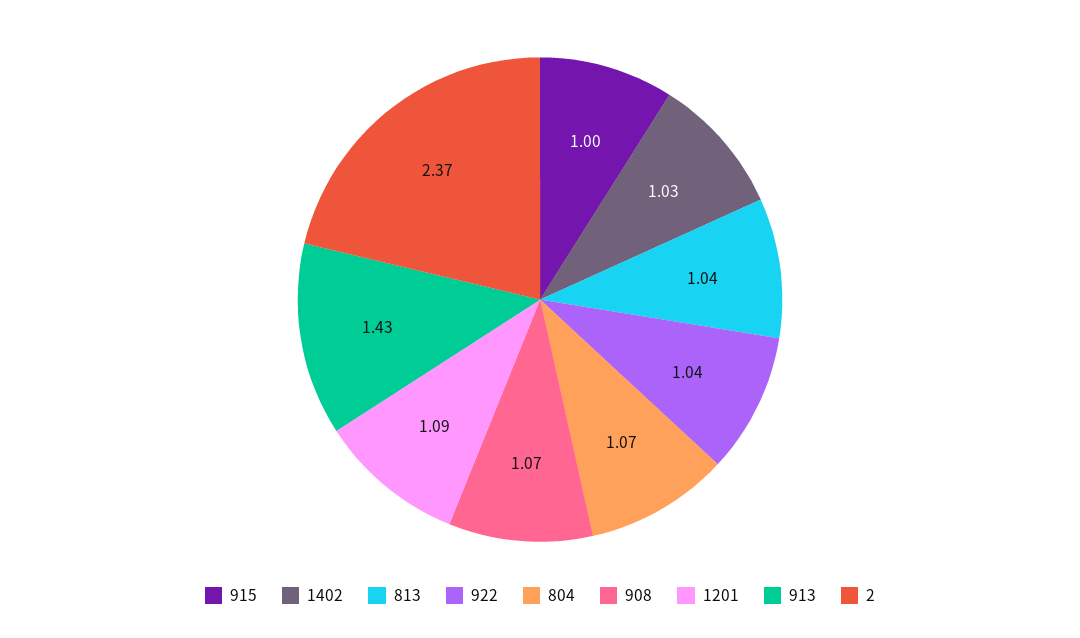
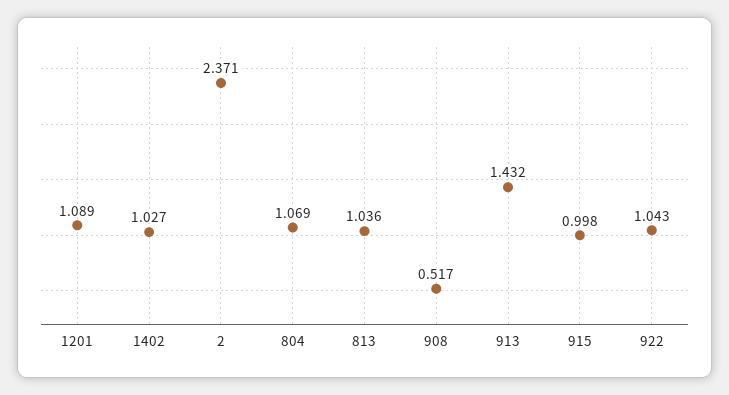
  {
    "915": 0.998,
    "1402": 1.027,
    "813": 1.036,
    "922": 1.043,
    "804": 1.069,
-   "908": 1.07,
+   "908": 0.517,
    "1201": 1.089,
    "913": 1.432,
    "2": 2.371
  }

